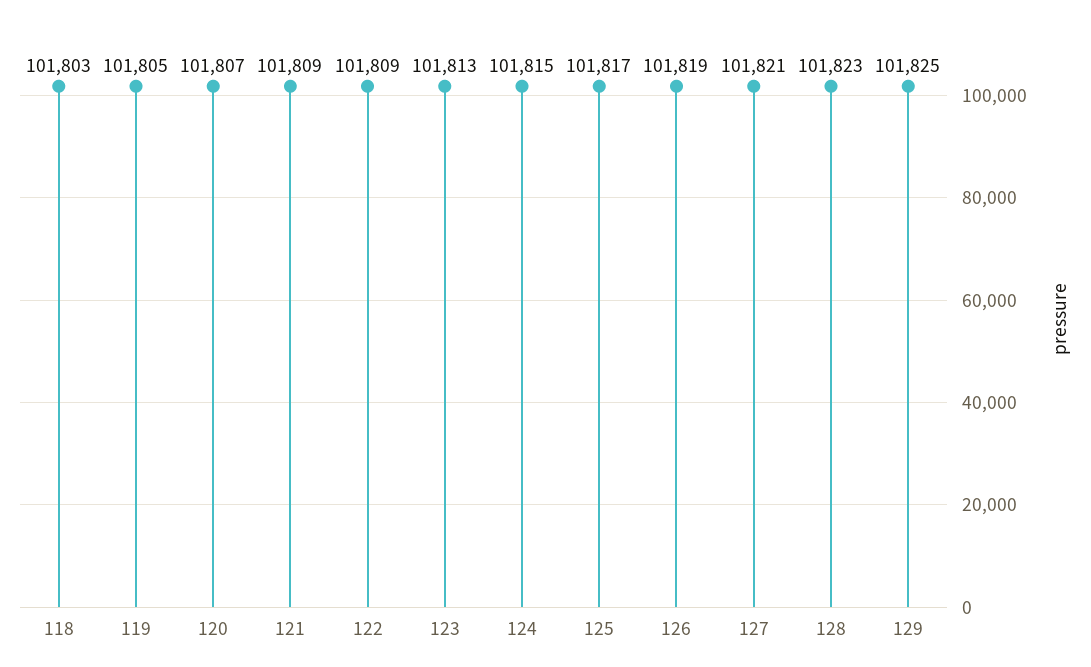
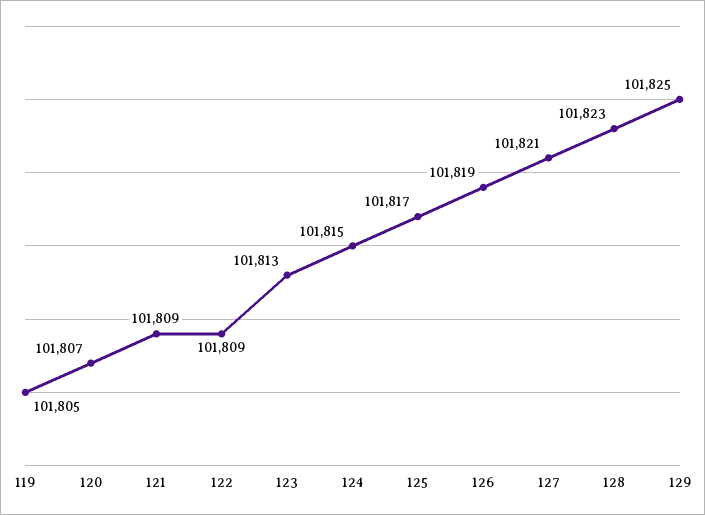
  {
-   "118": 101803,
    "119": 101805,
    "120": 101807,
    "121": 101809,
    "122": 101809,
    "123": 101813,
    "124": 101815,
    "125": 101817,
    "126": 101819,
    "127": 101821,
    "128": 101823,
    "129": 101825
  }

